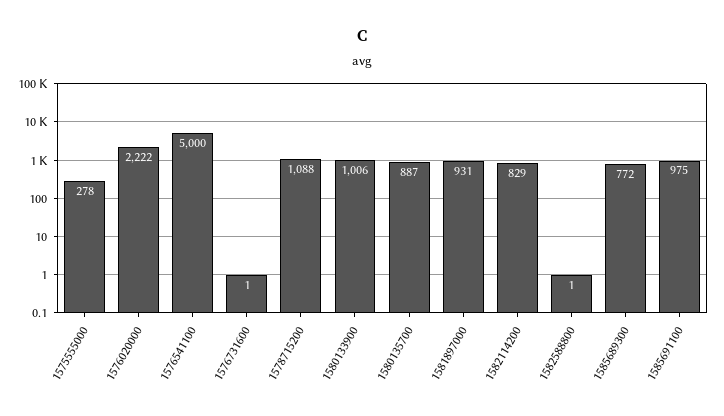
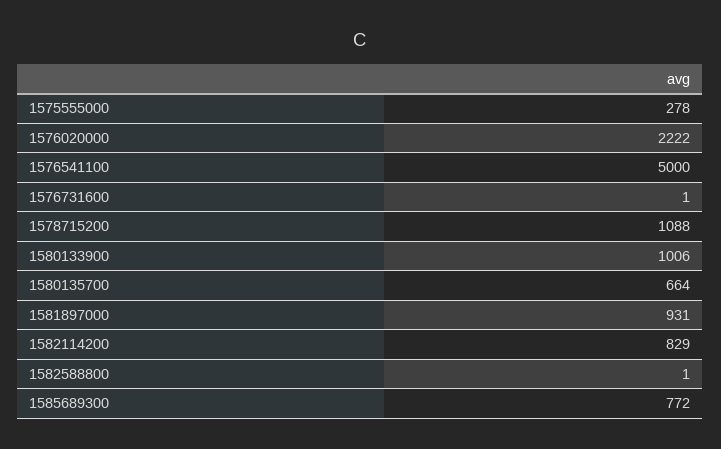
  {
    "1575555000": 278,
    "1576020000": 2222,
    "1576541100": 5000,
    "1576731600": 1,
    "1578715200": 1088,
    "1580133900": 1006,
-   "1580135700": 887,
+   "1580135700": 664,
    "1581897000": 931,
    "1582114200": 829,
    "1582588800": 1,
-   "1585689300": 772,
+   "1585689300": 772
-   "1585691100": 975
  }

